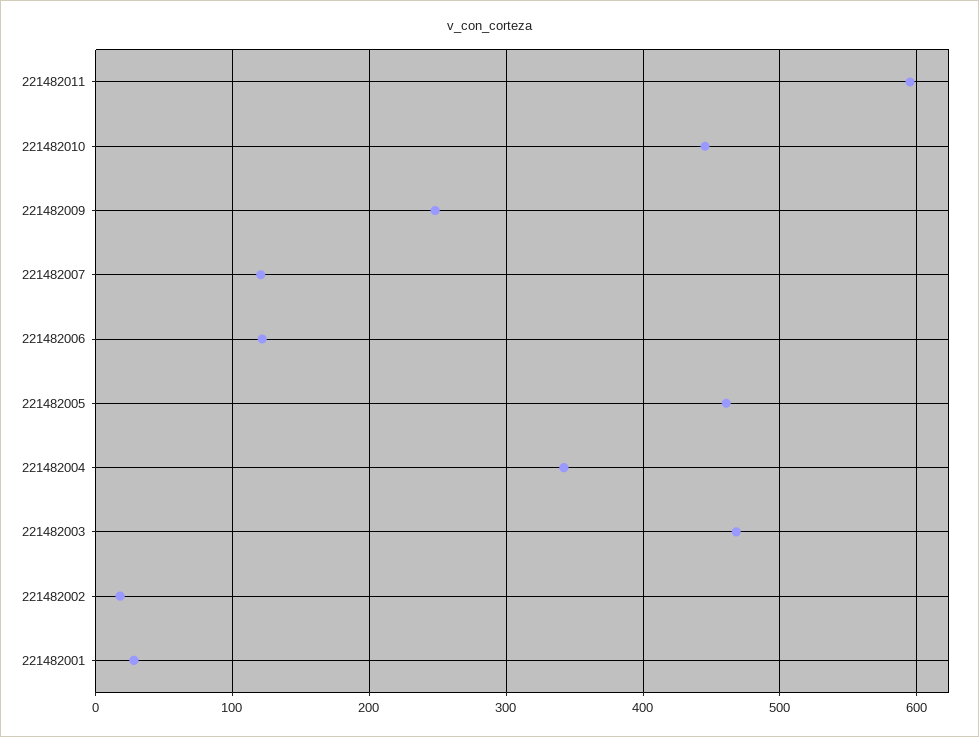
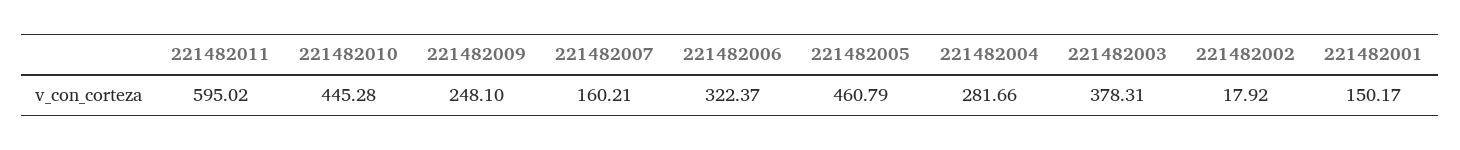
  {
    "221482011": 595.02,
    "221482010": 445.28,
    "221482009": 248.1,
-   "221482007": 120,
+   "221482007": 160.21,
-   "221482006": 120,
+   "221482006": 322.37,
    "221482005": 460.79,
-   "221482004": 340,
+   "221482004": 281.66,
-   "221482003": 470,
+   "221482003": 378.31,
    "221482002": 17.92,
-   "221482001": 30
+   "221482001": 150.17
  }

